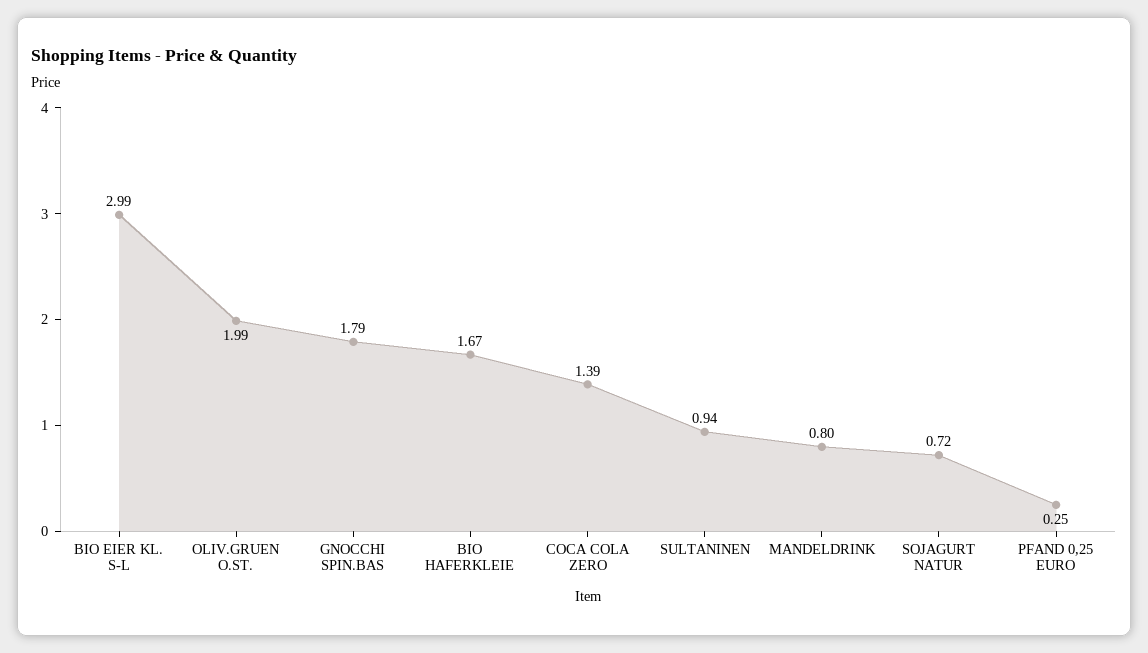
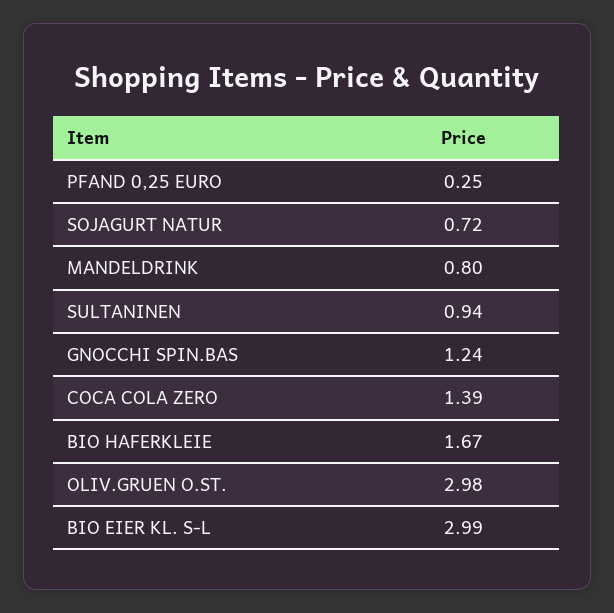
  {
    "BIO EIER KL. S-L": 2.99,
-   "OLIV.GRUEN O.ST.": 1.99,
+   "OLIV.GRUEN O.ST.": 2.98,
-   "GNOCCHI SPIN.BAS": 1.79,
+   "GNOCCHI SPIN.BAS": 1.24,
    "BIO HAFERKLEIE": 1.67,
    "COCA COLA ZERO": 1.39,
    "SULTANINEN": 0.94,
    "MANDELDRINK": 0.8,
    "SOJAGURT NATUR": 0.72,
    "PFAND 0,25 EURO": 0.25
  }

